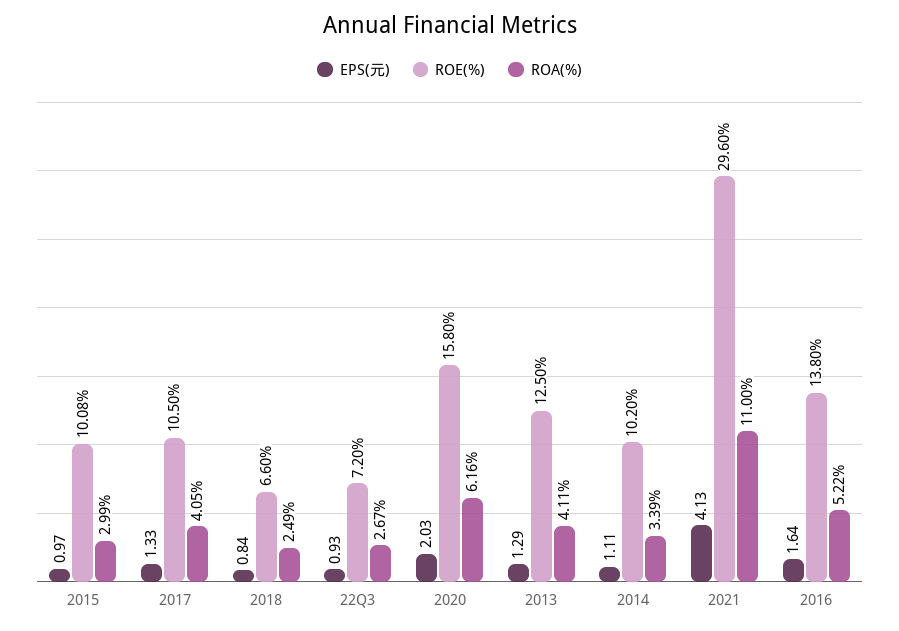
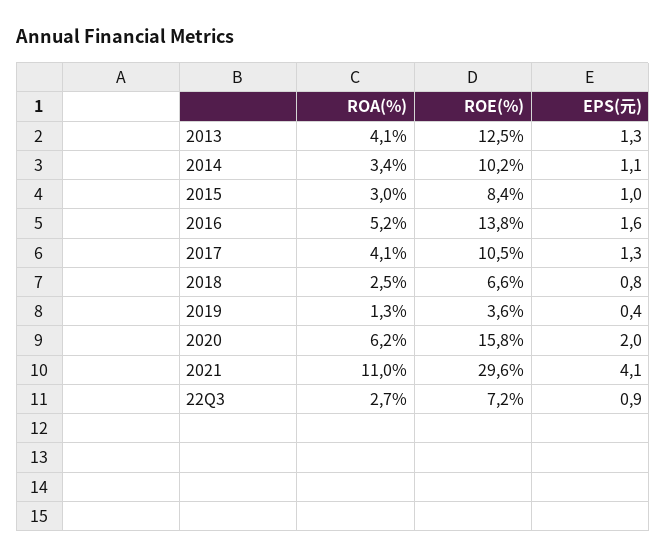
  {
    "EPS(元)": {
      "2015": 0.97,
      "2017": 1.33,
      "2018": 0.84,
      "22Q3": 0.93,
      "2020": 2.03,
      "2013": 1.29,
      "2014": 1.11,
      "2021": 4.13,
-     "2016": 1.64
+     "2016": 1.64,
+     "2019": 0.4
    },
    "ROE(%)": {
-     "2015": 10.08,
+     "2015": 8.4,
      "2017": 10.5,
      "2018": 6.6,
      "22Q3": 7.2,
      "2020": 15.8,
      "2013": 12.5,
      "2014": 10.2,
      "2021": 29.6,
-     "2016": 13.8
+     "2016": 13.8,
+     "2019": 3.6
    },
    "ROA(%)": {
      "2015": 2.99,
      "2017": 4.05,
      "2018": 2.49,
      "22Q3": 2.67,
      "2020": 6.16,
      "2013": 4.11,
      "2014": 3.39,
      "2021": 11,
-     "2016": 5.22
+     "2016": 5.22,
+     "2019": 1.3
    }
  }

